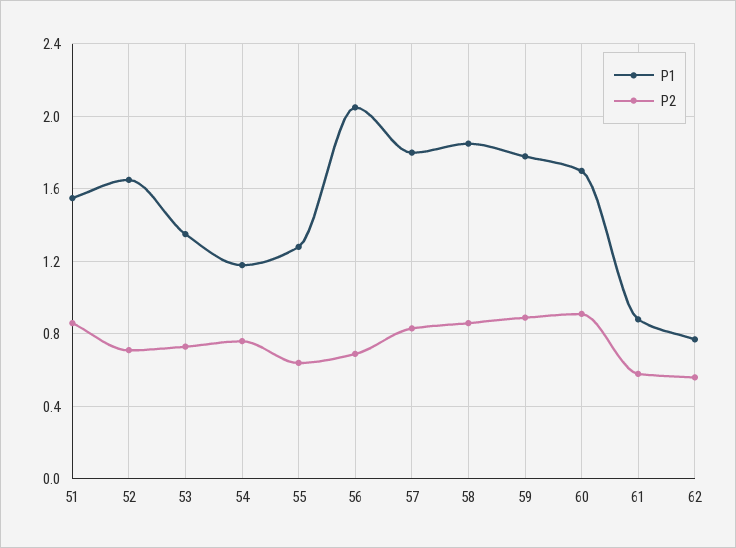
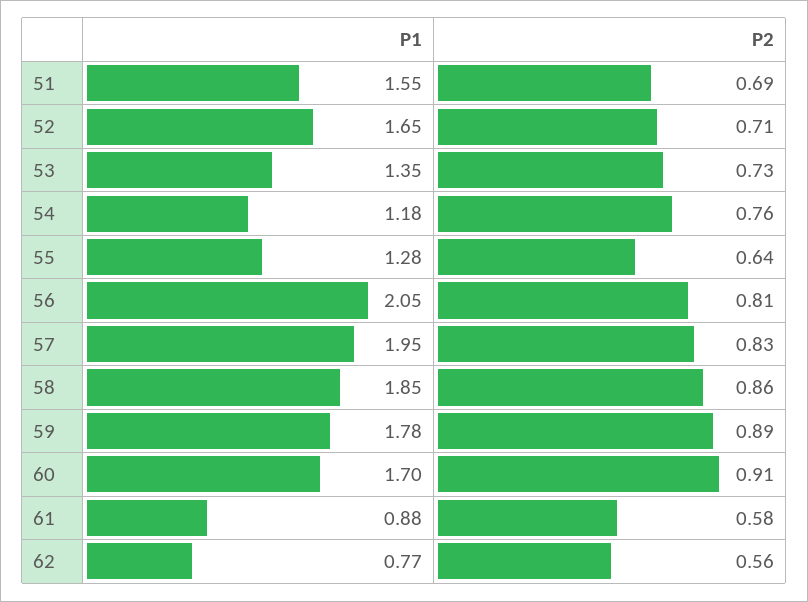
  {
    "P1": {
      "51": 1.55,
      "52": 1.65,
      "53": 1.35,
      "54": 1.18,
      "55": 1.28,
      "56": 2.05,
-     "57": 1.8,
+     "57": 1.95,
      "58": 1.85,
      "59": 1.78,
      "60": 1.7,
      "61": 0.88,
      "62": 0.77
    },
    "P2": {
-     "51": 0.85,
+     "51": 0.69,
      "52": 0.71,
      "53": 0.73,
      "54": 0.76,
      "55": 0.64,
-     "56": 0.7,
+     "56": 0.81,
      "57": 0.83,
      "58": 0.86,
      "59": 0.89,
      "60": 0.91,
      "61": 0.58,
      "62": 0.56
    }
  }

